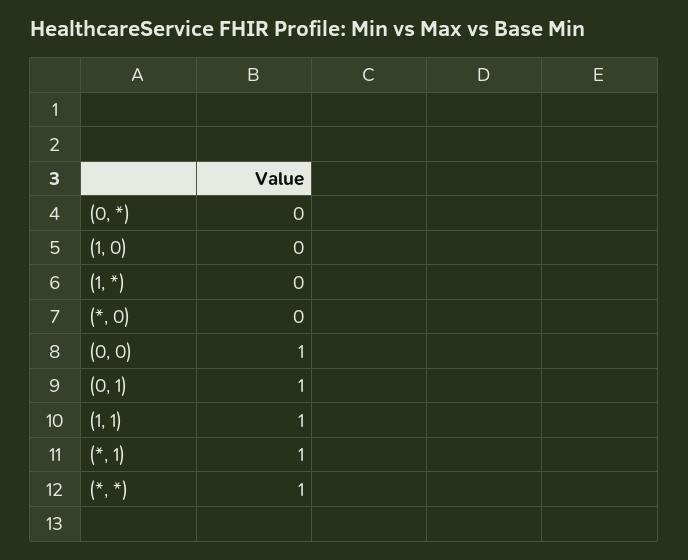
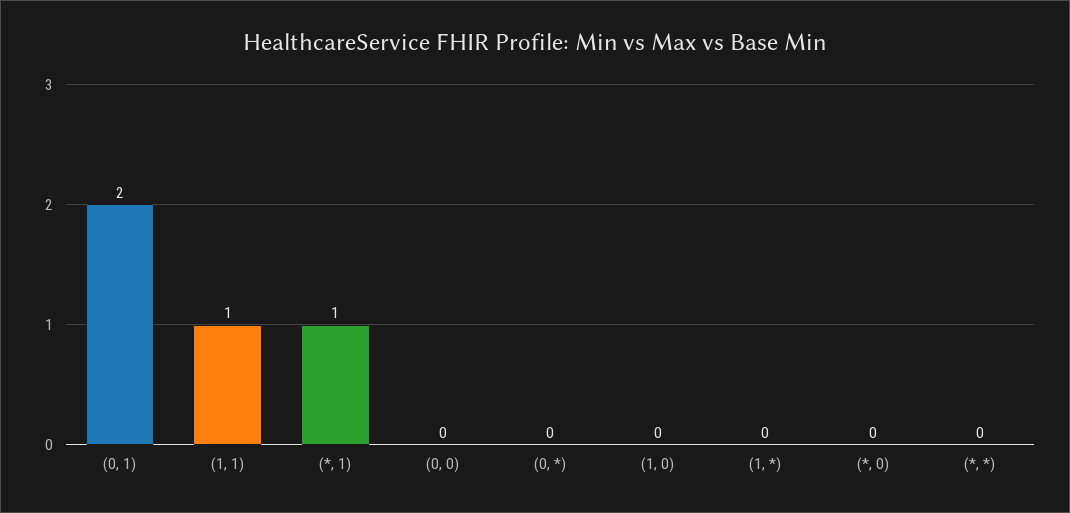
  {
    "(0, *)": 0,
    "(1, 0)": 0,
    "(1, *)": 0,
    "(*, 0)": 0,
-   "(0, 0)": 1,
+   "(0, 0)": 0,
-   "(0, 1)": 1,
+   "(0, 1)": 2,
    "(1, 1)": 1,
    "(*, 1)": 1,
-   "(*, *)": 1
+   "(*, *)": 0
  }

